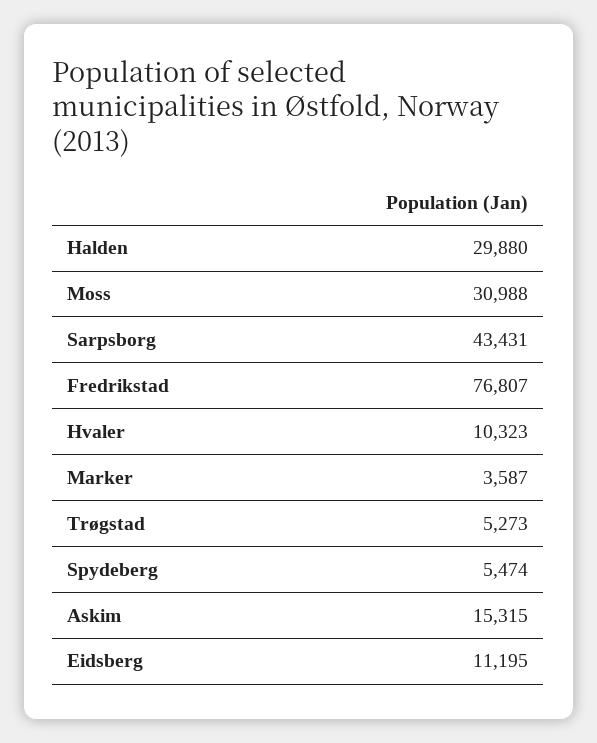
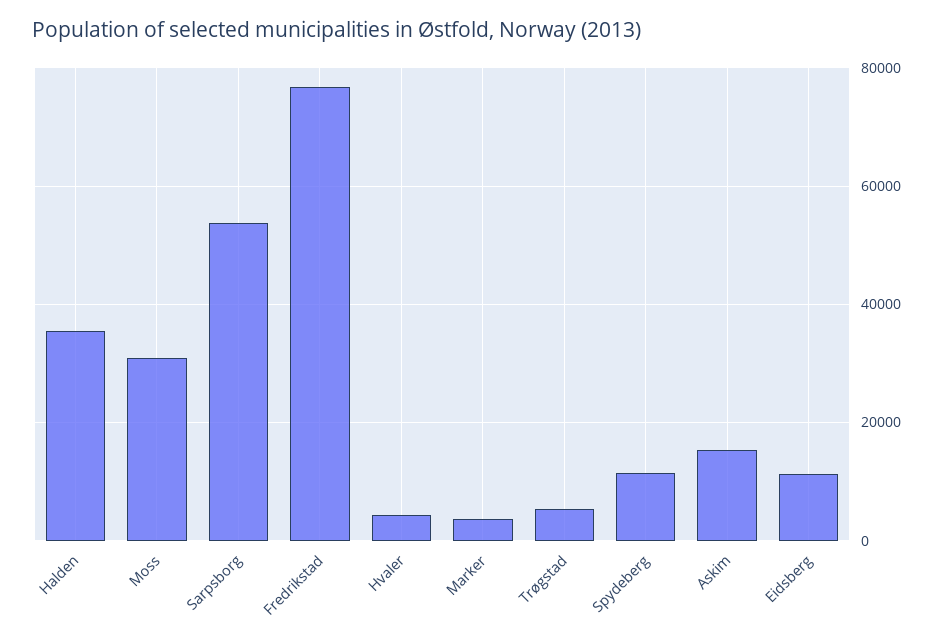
  {
-   "Halden": 29880,
+   "Halden": 36000,
    "Moss": 30988,
-   "Sarpsborg": 43431,
+   "Sarpsborg": 54000,
    "Fredrikstad": 76807,
-   "Hvaler": 10323,
+   "Hvaler": 4000,
    "Marker": 3587,
    "Trøgstad": 5273,
-   "Spydeberg": 5474,
+   "Spydeberg": 12000,
    "Askim": 15315,
    "Eidsberg": 11195
  }

